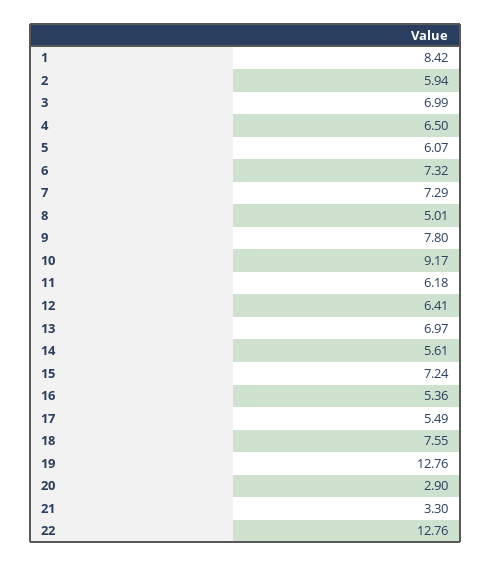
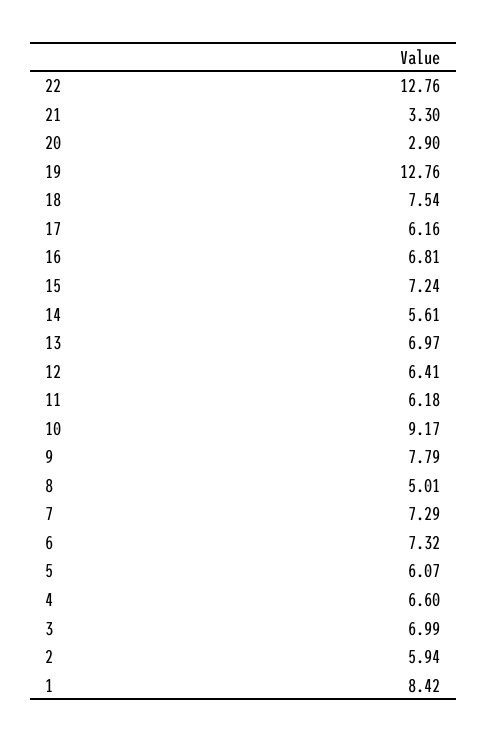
  {
    "1": 8.42,
    "2": 5.94,
    "3": 6.99,
-   "4": 6.5,
+   "4": 6.6,
    "5": 6.07,
    "6": 7.32,
    "7": 7.29,
    "8": 5.01,
-   "9": 7.8,
+   "9": 7.79,
    "10": 9.17,
    "11": 6.18,
    "12": 6.41,
    "13": 6.97,
    "14": 5.61,
    "15": 7.24,
-   "16": 5.36,
+   "16": 6.81,
-   "17": 5.49,
+   "17": 6.16,
-   "18": 7.55,
+   "18": 7.54,
    "19": 12.76,
    "20": 2.9,
    "21": 3.3,
    "22": 12.76
  }

